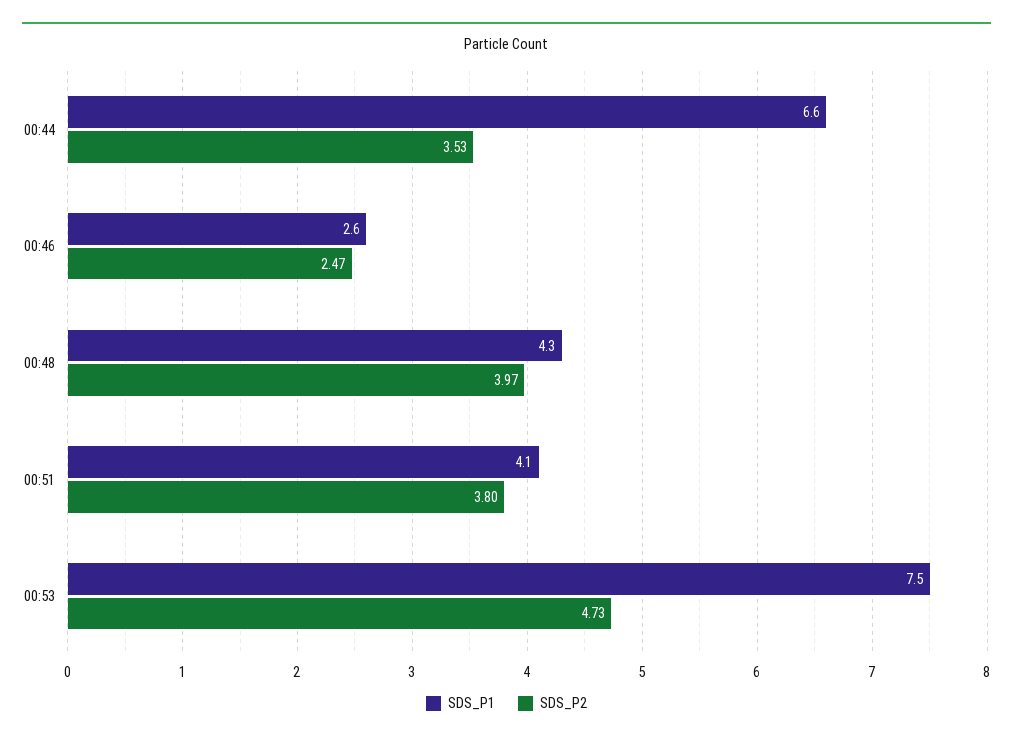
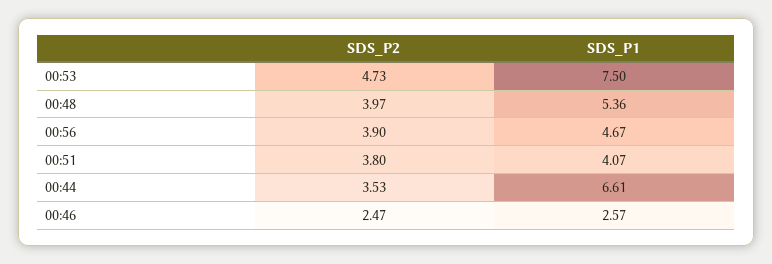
  {
    "SDS_P1": {
      "00:44": 6.61,
      "00:46": 2.57,
-     "00:48": 4.3,
+     "00:48": 5.36,
      "00:51": 4.07,
-     "00:53": 7.5
+     "00:53": 7.5,
+     "00:56": 4.67
    },
    "SDS_P2": {
      "00:44": 3.53,
      "00:46": 2.47,
      "00:48": 3.97,
      "00:51": 3.8,
-     "00:53": 4.73
+     "00:53": 4.73,
+     "00:56": 3.9
    }
  }

